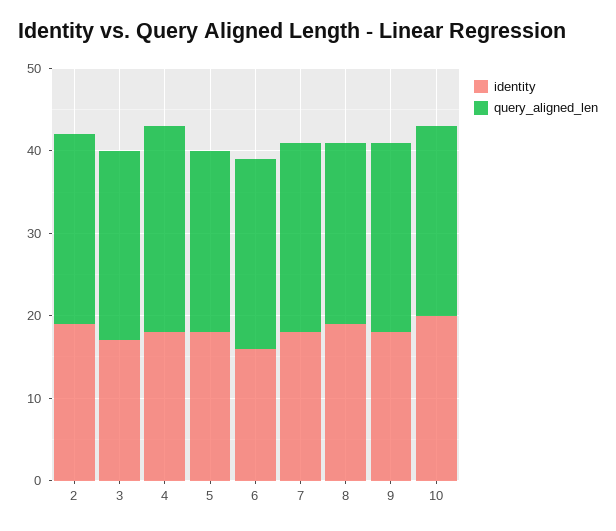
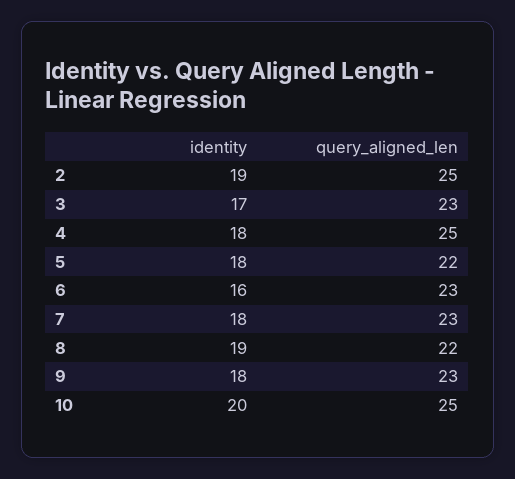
  {
    "identity": {
      "2": 19,
      "3": 17,
      "4": 18,
      "5": 18,
      "6": 16,
      "7": 18,
      "8": 19,
      "9": 18,
      "10": 20
    },
    "query_aligned_len": {
-     "2": 23,
+     "2": 25,
      "3": 23,
      "4": 25,
      "5": 22,
      "6": 23,
      "7": 23,
      "8": 22,
      "9": 23,
-     "10": 23
+     "10": 25
    }
  }

